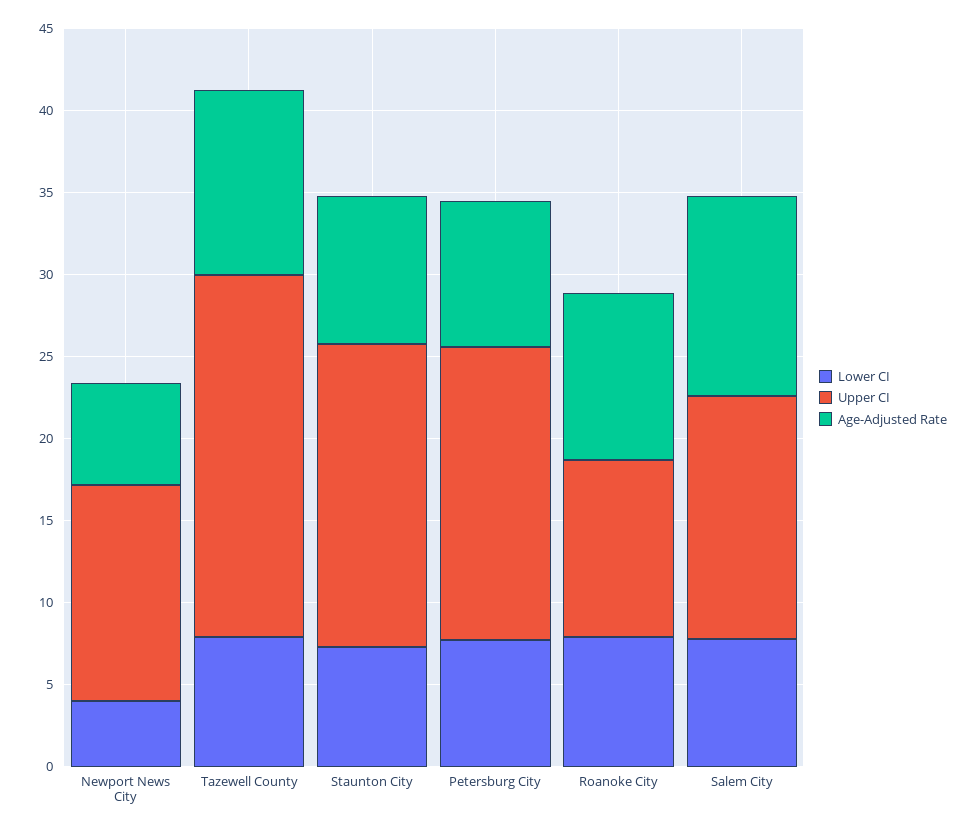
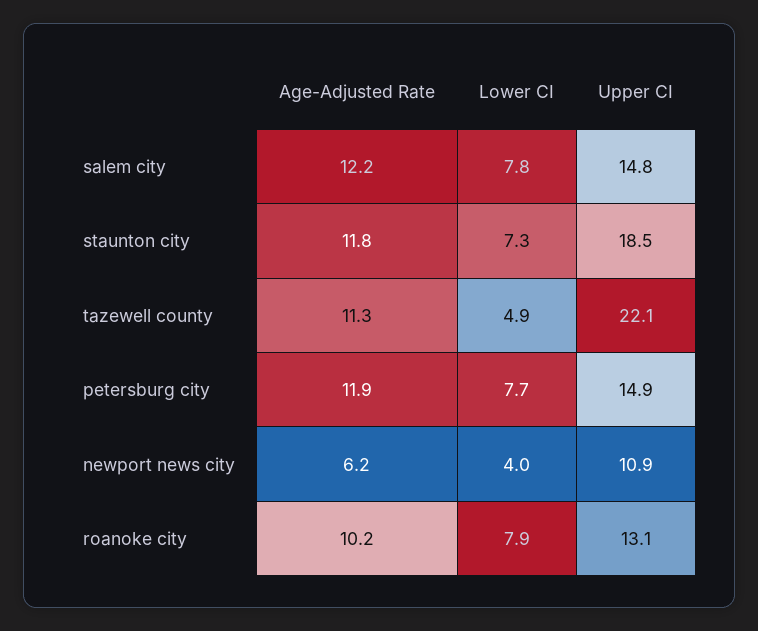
  {
    "Lower CI": {
      "Newport News City": 4,
-     "Tazewell County": 8,
+     "Tazewell County": 4.9,
      "Staunton City": 7.3,
      "Petersburg City": 7.7,
      "Roanoke City": 7.9,
      "Salem City": 7.8
    },
    "Upper CI": {
-     "Newport News City": 13,
+     "Newport News City": 10.9,
      "Tazewell County": 22.1,
      "Staunton City": 18.5,
-     "Petersburg City": 18,
+     "Petersburg City": 14.9,
-     "Roanoke City": 11,
+     "Roanoke City": 13.1,
      "Salem City": 14.8
    },
    "Age-Adjusted Rate": {
      "Newport News City": 6.2,
      "Tazewell County": 11.3,
-     "Staunton City": 9,
+     "Staunton City": 11.8,
-     "Petersburg City": 9,
+     "Petersburg City": 11.9,
      "Roanoke City": 10.2,
      "Salem City": 12.2
    }
  }

